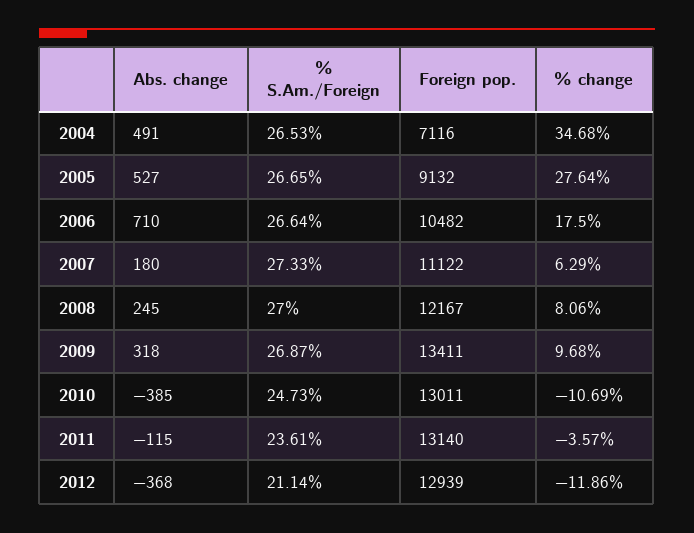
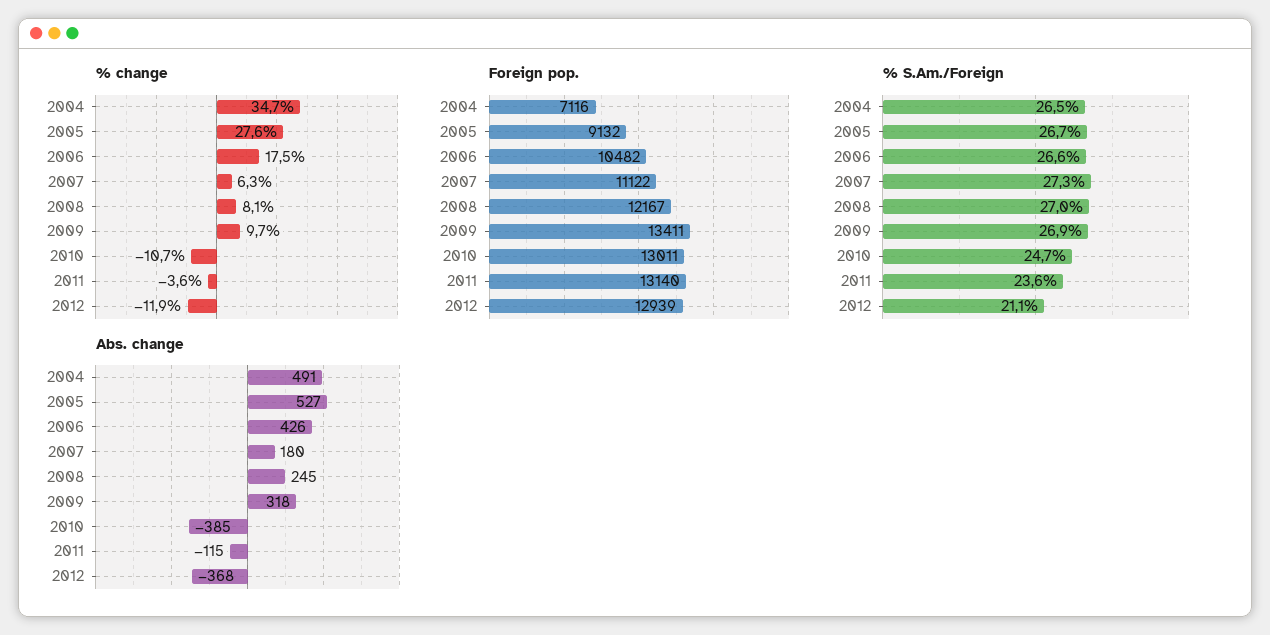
  {
    "Abs. change": {
      "2004": 491,
      "2005": 527,
-     "2006": 710,
+     "2006": 426,
      "2007": 180,
      "2008": 245,
      "2009": 318,
      "2010": -385,
      "2011": -115,
      "2012": -368
    },
    "% S.Am./Foreign": {
      "2004": 26.53,
      "2005": 26.65,
      "2006": 26.64,
      "2007": 27.33,
      "2008": 27,
      "2009": 26.87,
      "2010": 24.73,
      "2011": 23.61,
      "2012": 21.14
    },
    "Foreign pop.": {
      "2004": 7116,
      "2005": 9132,
      "2006": 10482,
      "2007": 11122,
      "2008": 12167,
      "2009": 13411,
      "2010": 13011,
      "2011": 13140,
      "2012": 12939
    },
    "% change": {
      "2004": 34.68,
      "2005": 27.64,
      "2006": 17.5,
      "2007": 6.29,
      "2008": 8.06,
      "2009": 9.68,
      "2010": -10.69,
      "2011": -3.57,
      "2012": -11.86
    }
  }

